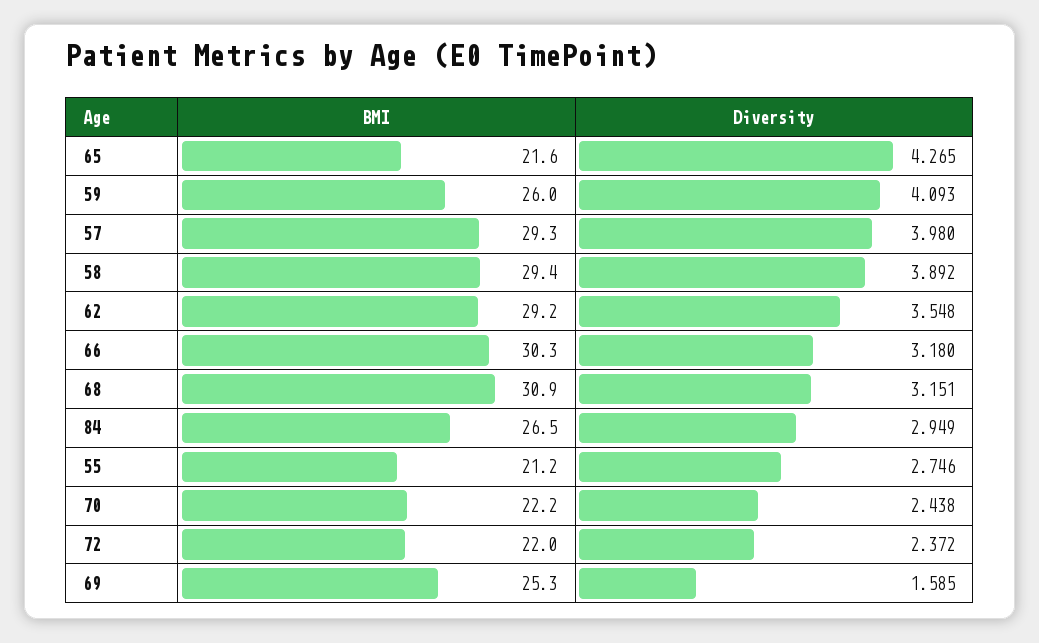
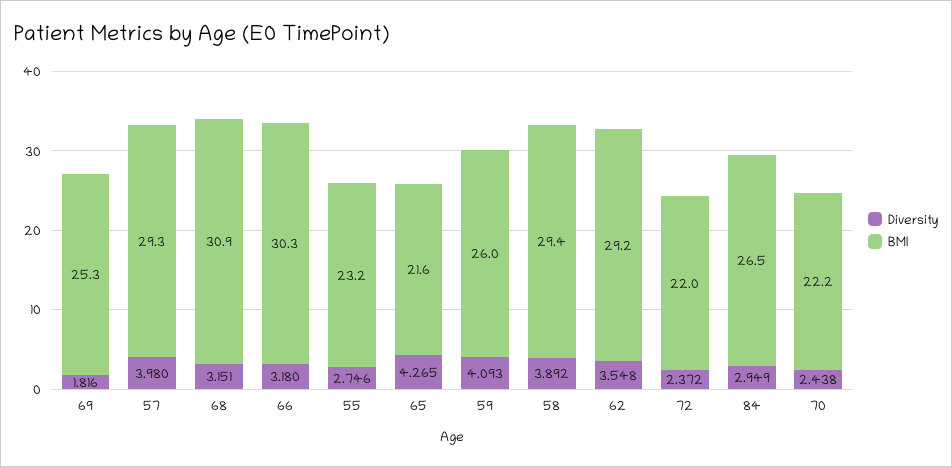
  {
    "BMI": {
      "65": 21.6,
      "59": 26,
      "57": 29.3,
      "58": 29.4,
      "62": 29.2,
      "66": 30.3,
      "68": 30.9,
      "84": 26.5,
-     "55": 21.2,
+     "55": 23.2,
      "70": 22.2,
      "72": 22,
      "69": 25.3
    },
    "Diversity": {
      "65": 4.265,
      "59": 4.093,
      "57": 3.98,
      "58": 3.892,
      "62": 3.548,
      "66": 3.18,
      "68": 3.151,
      "84": 2.949,
      "55": 2.746,
      "70": 2.438,
      "72": 2.372,
-     "69": 1.585
+     "69": 1.816
    }
  }

